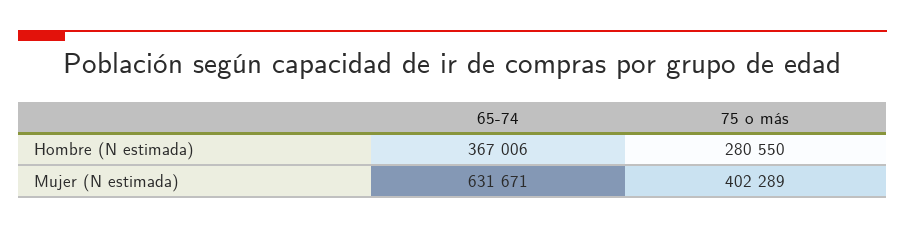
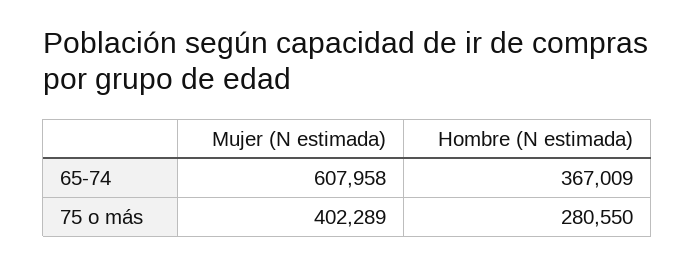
  {
    "65-74": {
-     "Hombre (N estimada)": 367006,
+     "Hombre (N estimada)": 367009,
-     "Mujer (N estimada)": 631671
+     "Mujer (N estimada)": 607958
    },
    "75 o más": {
      "Hombre (N estimada)": 280550,
      "Mujer (N estimada)": 402289
    }
  }

